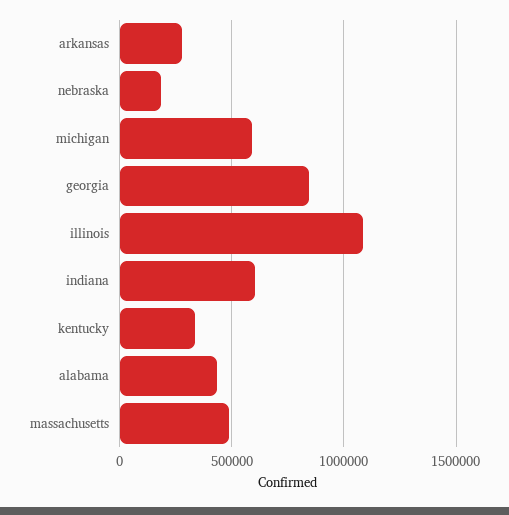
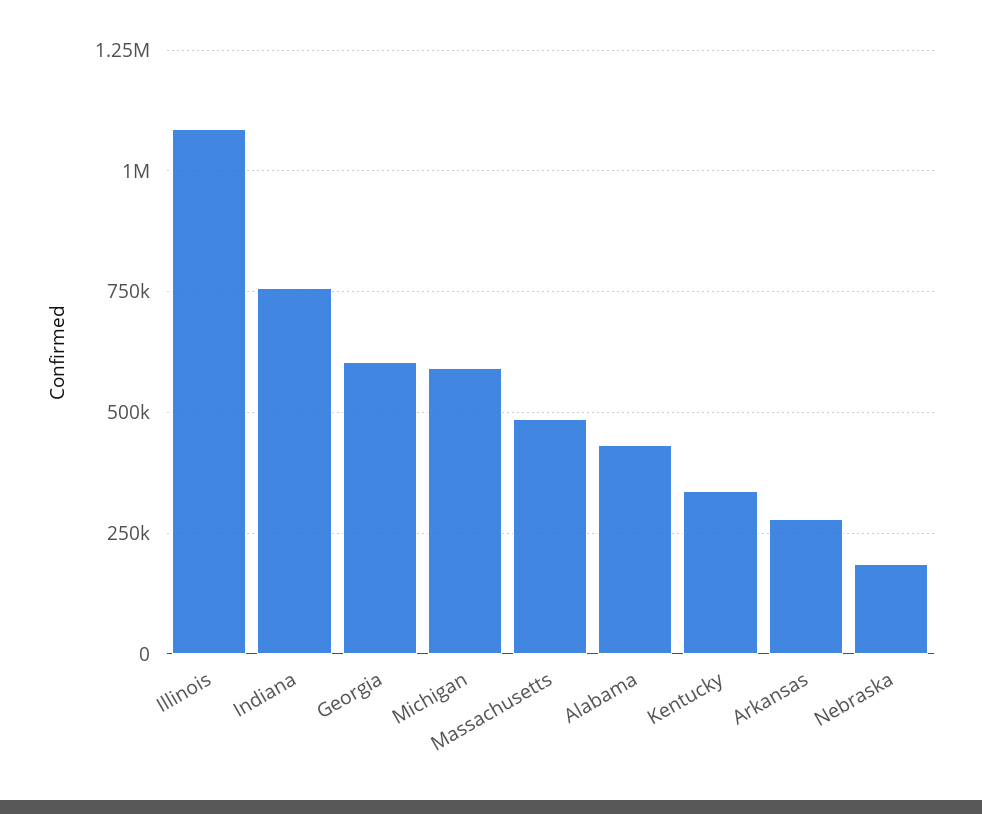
  {
    "arkansas": 275000,
    "nebraska": 175000,
    "michigan": 600000,
-   "georgia": 850000,
+   "georgia": 600000,
    "illinois": 1075000,
-   "indiana": 600000,
+   "indiana": 750000,
    "kentucky": 350000,
    "alabama": 425000,
    "massachusetts": 475000
  }

